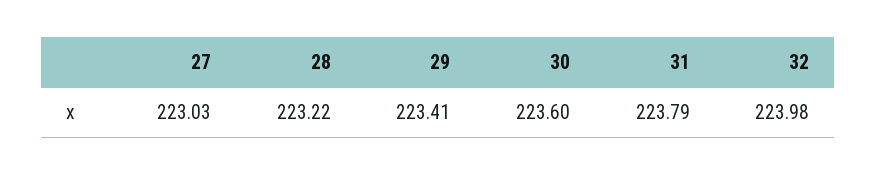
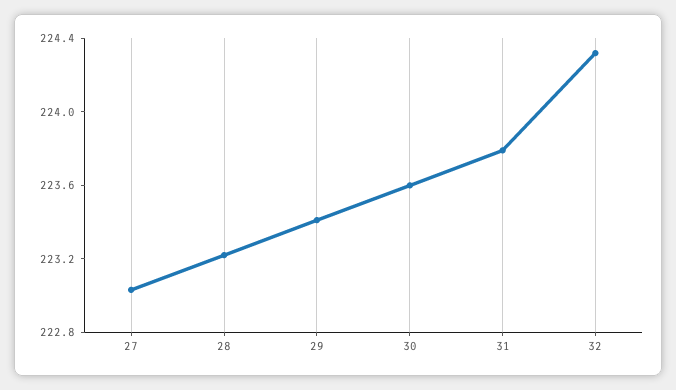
  {
    "27": 223.03,
    "28": 223.22,
    "29": 223.41,
    "30": 223.6,
    "31": 223.79,
-   "32": 223.98
+   "32": 224.3
  }

